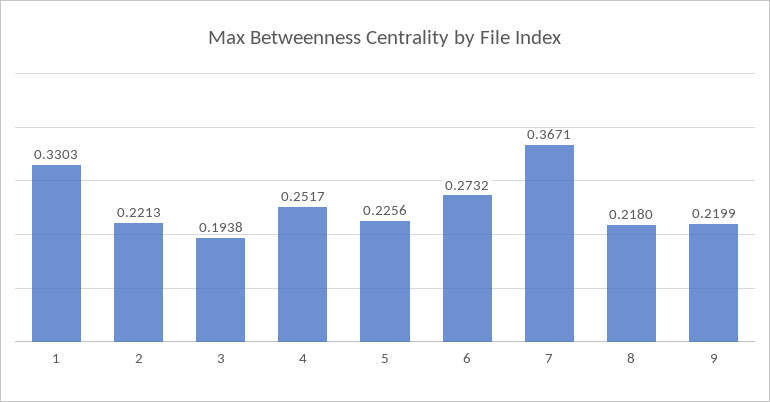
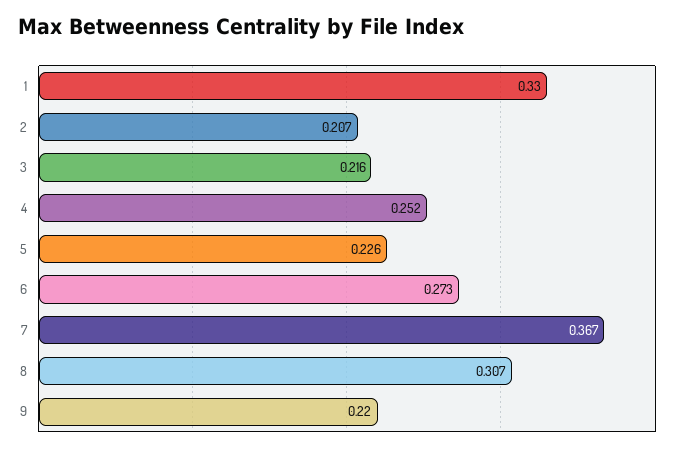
  {
    "1": 0.3303,
-   "2": 0.2213,
+   "2": 0.207,
-   "3": 0.1938,
+   "3": 0.216,
    "4": 0.2517,
    "5": 0.2256,
    "6": 0.2732,
    "7": 0.3671,
-   "8": 0.218,
+   "8": 0.307,
    "9": 0.2199
  }

